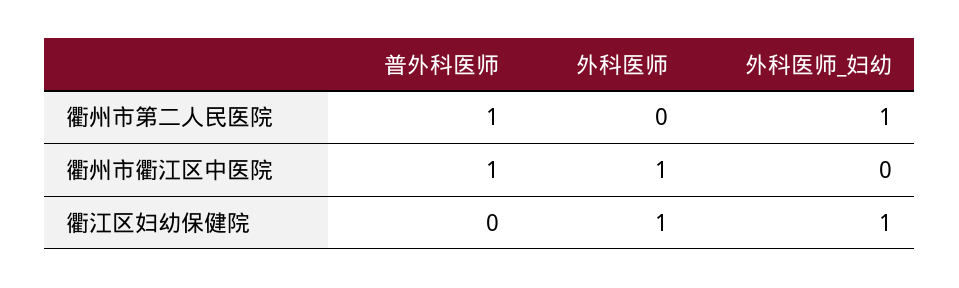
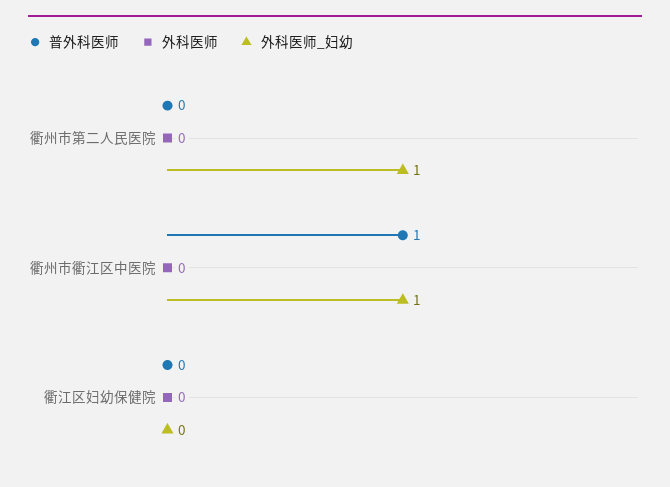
  {
    "普外科医师": {
-     "衢州市第二人民医院": 1,
+     "衢州市第二人民医院": 0,
      "衢州市衢江区中医院": 1,
      "衢江区妇幼保健院": 0
    },
    "外科医师": {
      "衢州市第二人民医院": 0,
-     "衢州市衢江区中医院": 1,
+     "衢州市衢江区中医院": 0,
-     "衢江区妇幼保健院": 1
+     "衢江区妇幼保健院": 0
    },
    "外科医师_妇幼": {
      "衢州市第二人民医院": 1,
-     "衢州市衢江区中医院": 0,
+     "衢州市衢江区中医院": 1,
-     "衢江区妇幼保健院": 1
+     "衢江区妇幼保健院": 0
    }
  }

